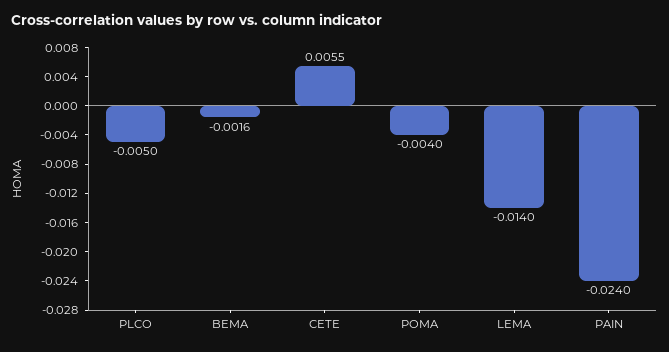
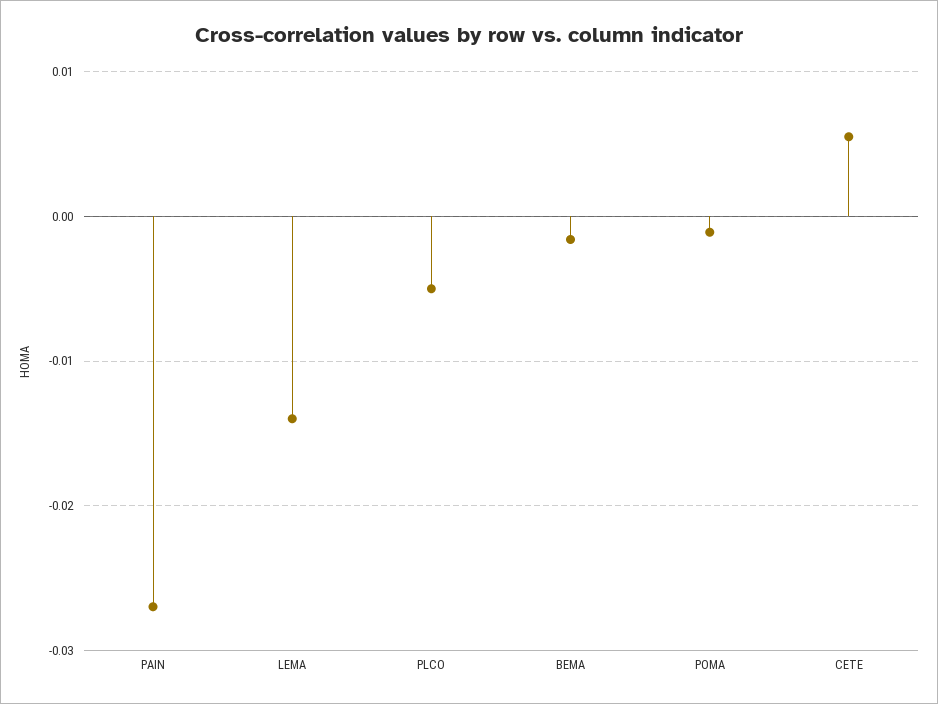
  {
    "PLCO": -0.005,
    "BEMA": -0.0016,
    "CETE": 0.0055,
-   "POMA": -0.004,
+   "POMA": -0.001,
    "LEMA": -0.014,
-   "PAIN": -0.024
+   "PAIN": -0.027
  }

